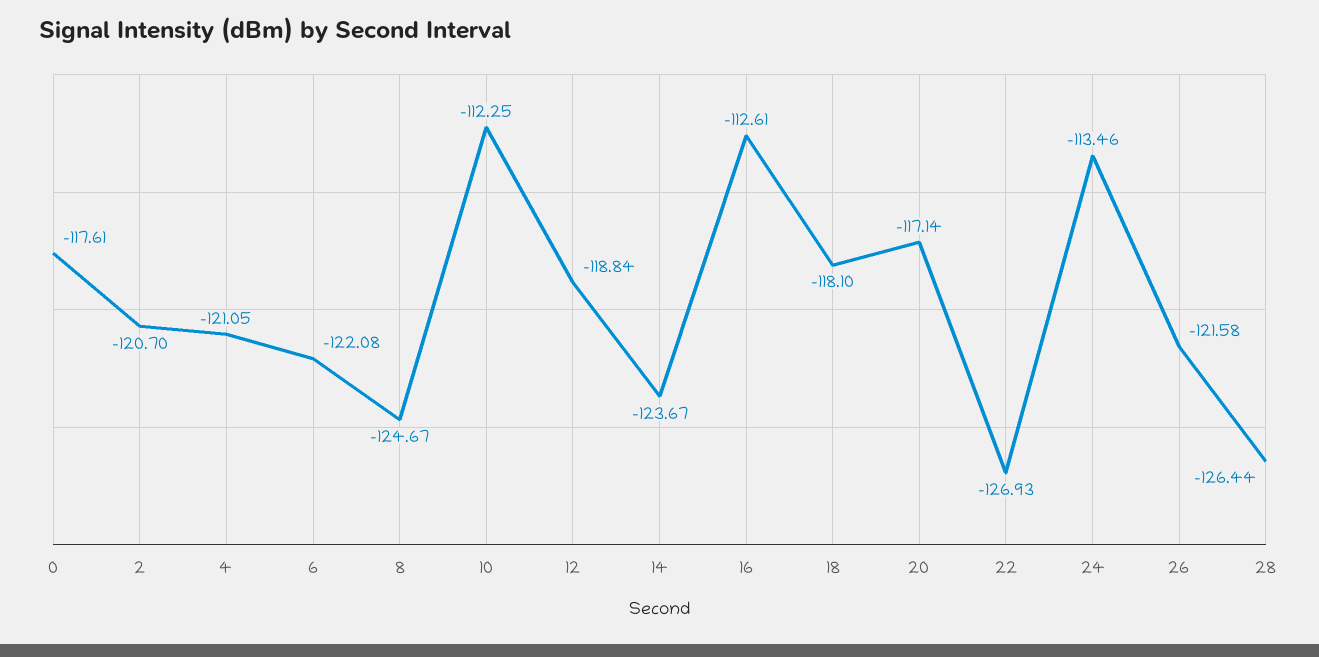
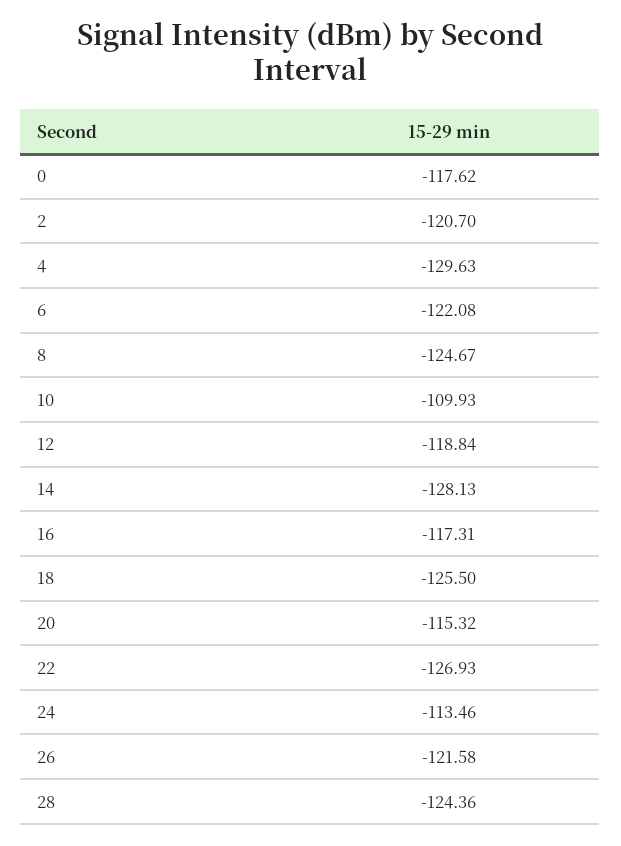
  {
-   "0": -117.61,
+   "0": -117.62,
    "2": -120.7,
-   "4": -121.05,
+   "4": -129.63,
    "6": -122.08,
    "8": -124.67,
-   "10": -112.25,
+   "10": -109.93,
    "12": -118.84,
-   "14": -123.67,
+   "14": -128.13,
-   "16": -112.61,
+   "16": -117.31,
-   "18": -118.1,
+   "18": -125.5,
-   "20": -117.14,
+   "20": -115.32,
    "22": -126.93,
    "24": -113.46,
    "26": -121.58,
-   "28": -126.44
+   "28": -124.36
  }

